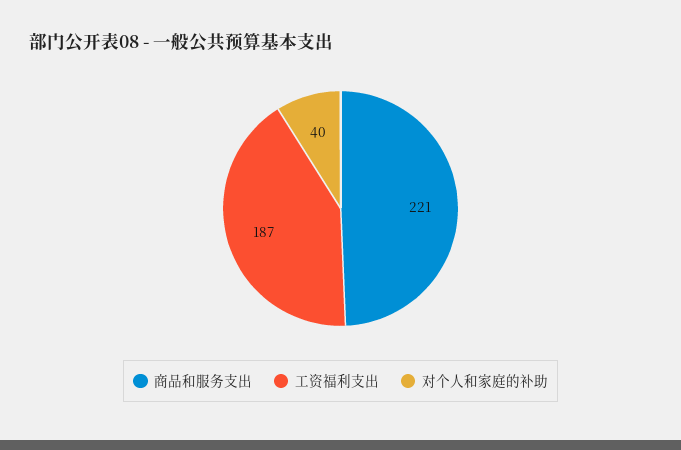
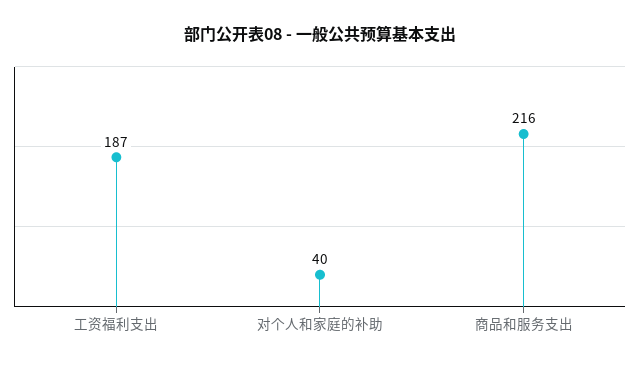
  {
-   "商品和服务支出": 221,
+   "商品和服务支出": 216,
    "工资福利支出": 187,
    "对个人和家庭的补助": 40
  }

